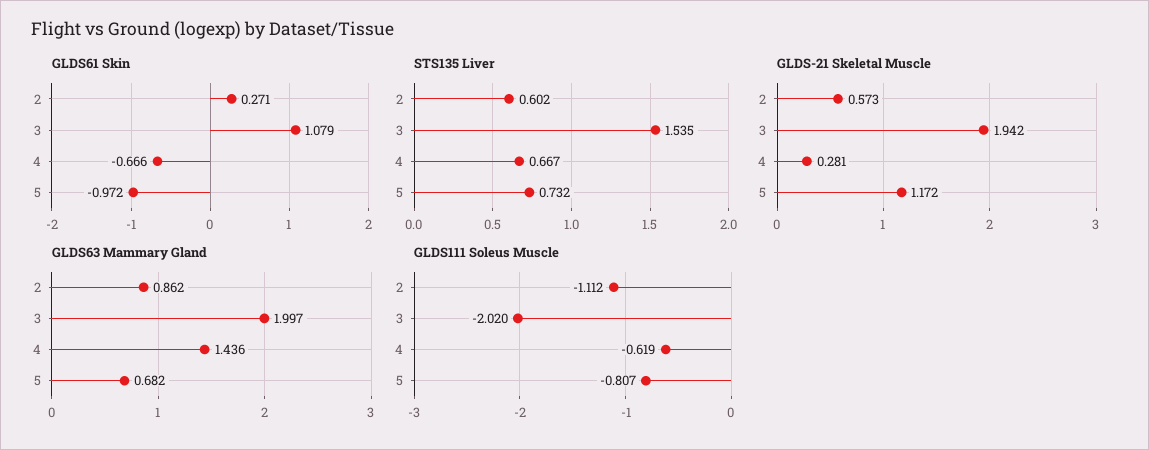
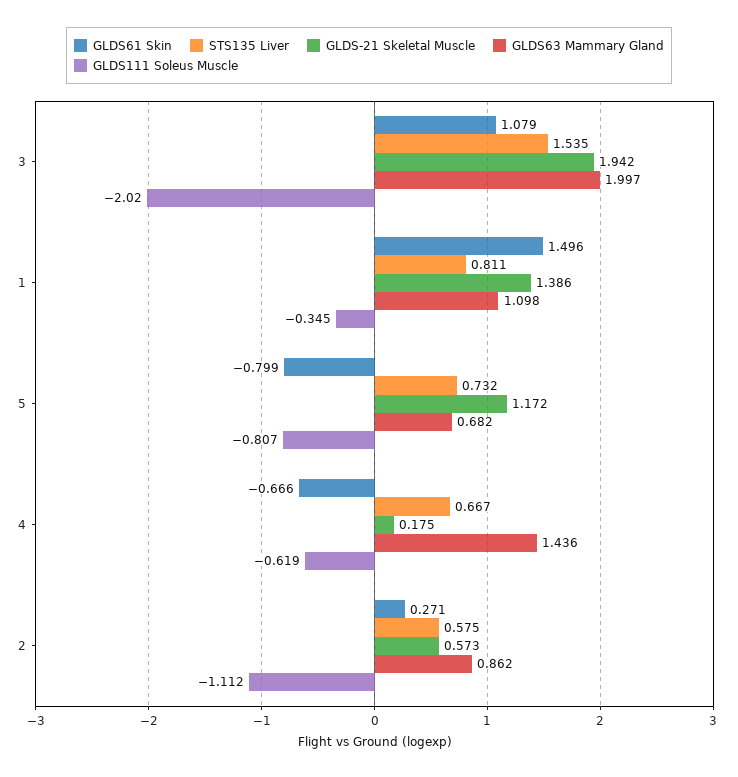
  {
    "GLDS61 Skin": {
      "2": 0.271,
      "3": 1.079,
      "4": -0.666,
-     "5": -0.972
+     "5": -0.799,
+     "1": 1.496
    },
    "STS135 Liver": {
-     "2": 0.602,
+     "2": 0.575,
      "3": 1.535,
      "4": 0.667,
-     "5": 0.732
+     "5": 0.732,
+     "1": 0.811
    },
    "GLDS-21 Skeletal Muscle": {
      "2": 0.573,
      "3": 1.942,
-     "4": 0.281,
+     "4": 0.175,
-     "5": 1.172
+     "5": 1.172,
+     "1": 1.386
    },
    "GLDS63 Mammary Gland": {
      "2": 0.862,
      "3": 1.997,
      "4": 1.436,
-     "5": 0.682
+     "5": 0.682,
+     "1": 1.098
    },
    "GLDS111 Soleus Muscle": {
      "2": -1.112,
      "3": -2.02,
      "4": -0.619,
-     "5": -0.807
+     "5": -0.807,
+     "1": -0.345
    }
  }

